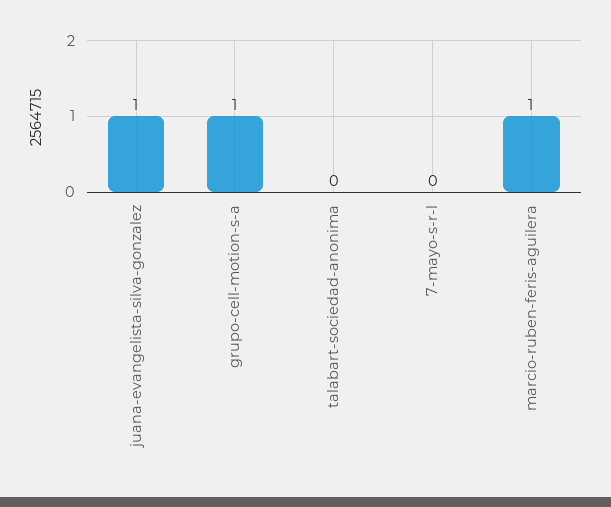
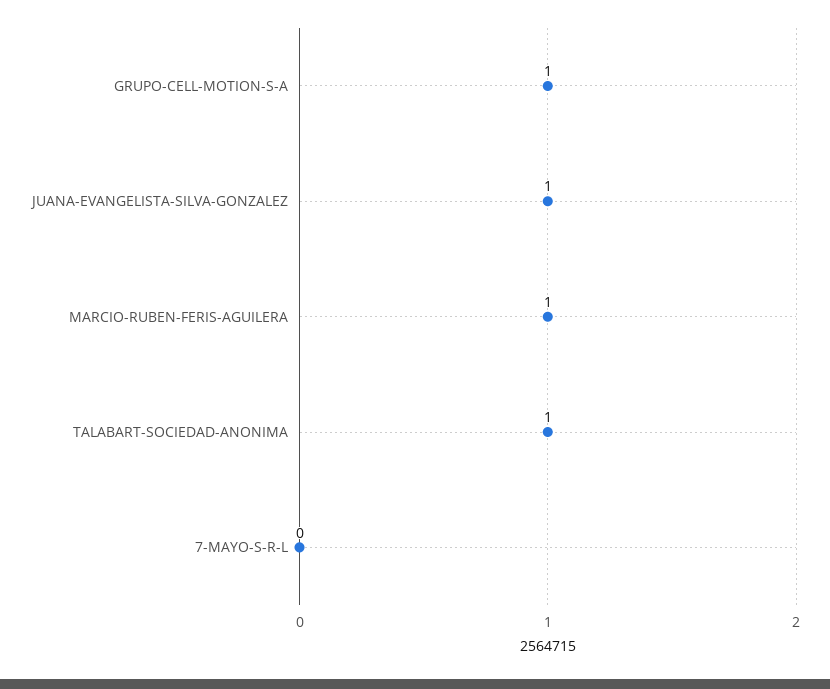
  {
    "juana-evangelista-silva-gonzalez": 1,
    "grupo-cell-motion-s-a": 1,
-   "talabart-sociedad-anonima": 0,
+   "talabart-sociedad-anonima": 1,
    "7-mayo-s-r-l": 0,
    "marcio-ruben-feris-aguilera": 1
  }

